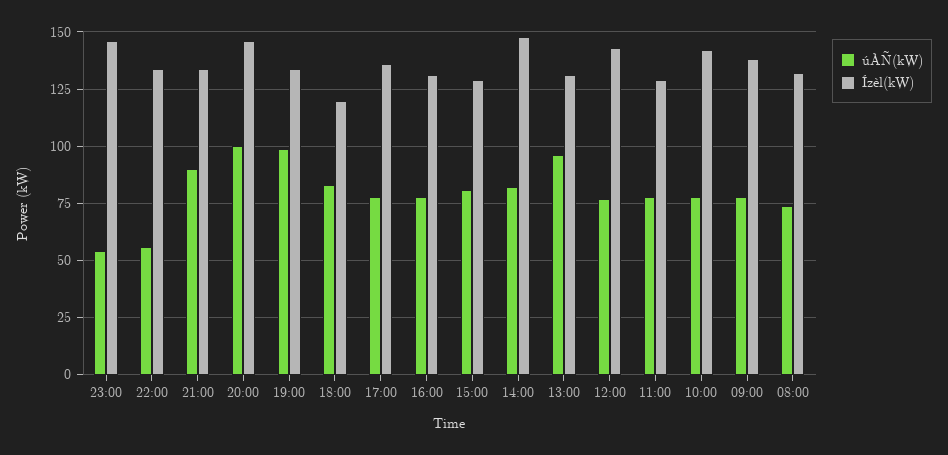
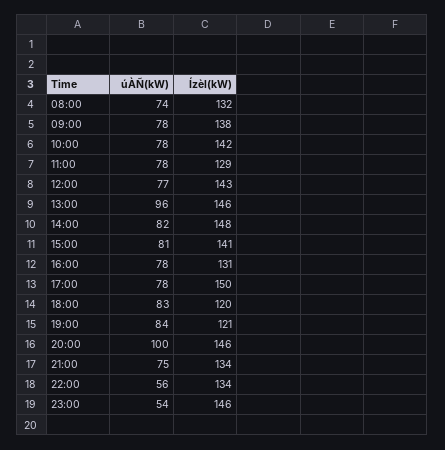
  {
    "úÀÑ(kW)": {
      "23:00": 54,
      "22:00": 56,
-     "21:00": 90,
+     "21:00": 75,
      "20:00": 100,
-     "19:00": 100,
+     "19:00": 84,
      "18:00": 83,
      "17:00": 78,
      "16:00": 78,
      "15:00": 81,
      "14:00": 82,
      "13:00": 96,
      "12:00": 77,
      "11:00": 78,
      "10:00": 78,
      "09:00": 78,
      "08:00": 74
    },
    "Ízèl(kW)": {
      "23:00": 146,
      "22:00": 134,
      "21:00": 134,
      "20:00": 146,
-     "19:00": 135,
+     "19:00": 121,
      "18:00": 120,
-     "17:00": 135,
+     "17:00": 150,
      "16:00": 131,
-     "15:00": 130,
+     "15:00": 141,
      "14:00": 148,
-     "13:00": 130,
+     "13:00": 146,
      "12:00": 143,
      "11:00": 129,
      "10:00": 142,
      "09:00": 138,
      "08:00": 132
    }
  }

